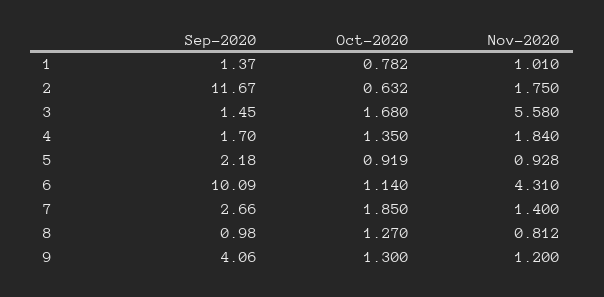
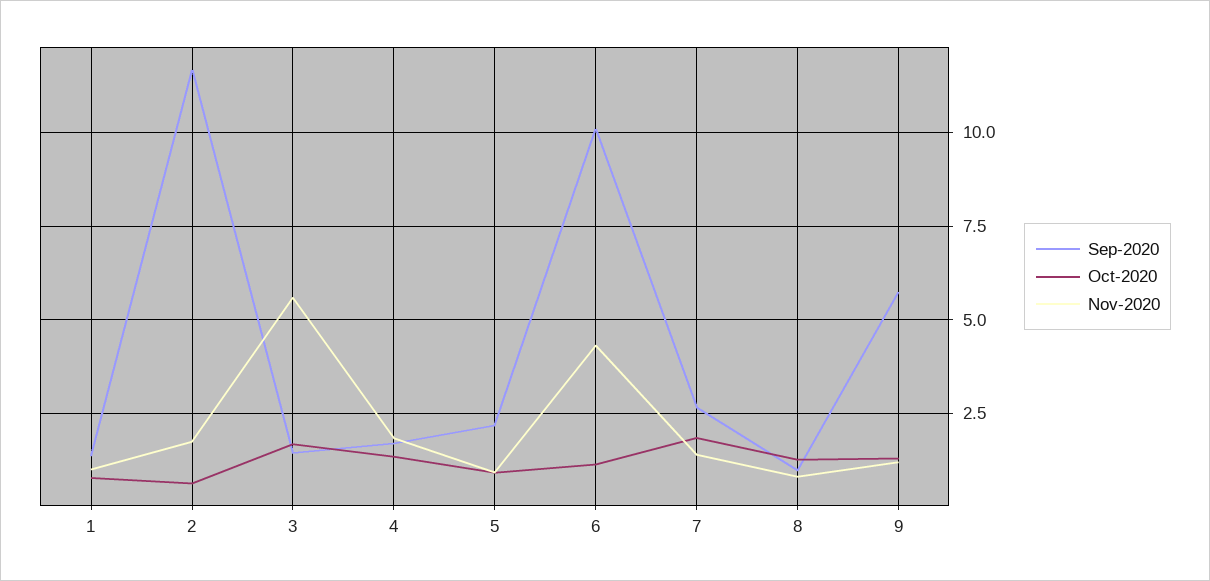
  {
    "Sep-2020": {
      "1": 1.37,
      "2": 11.67,
      "3": 1.45,
      "4": 1.7,
      "5": 2.18,
      "6": 10.09,
      "7": 2.66,
      "8": 0.98,
-     "9": 4.06
+     "9": 5.75
    },
    "Oct-2020": {
      "1": 0.782,
      "2": 0.632,
      "3": 1.68,
      "4": 1.35,
      "5": 0.919,
      "6": 1.14,
      "7": 1.85,
      "8": 1.27,
      "9": 1.3
    },
    "Nov-2020": {
      "1": 1.01,
      "2": 1.75,
      "3": 5.58,
      "4": 1.84,
      "5": 0.928,
      "6": 4.31,
      "7": 1.4,
      "8": 0.812,
      "9": 1.2
    }
  }

